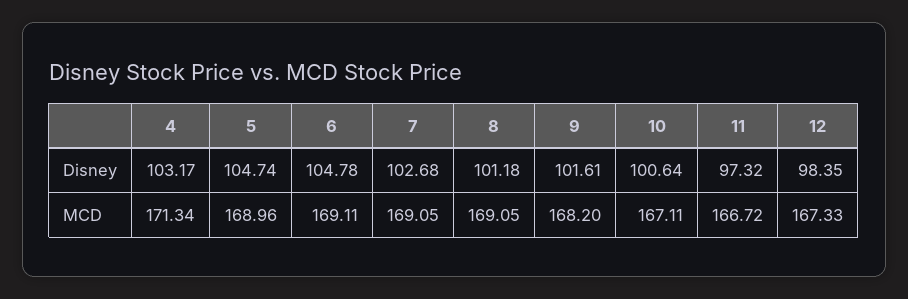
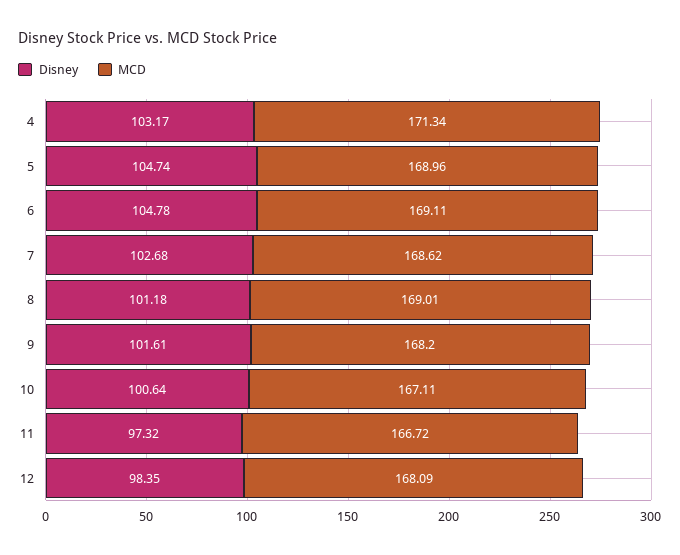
  {
    "Disney": {
      "4": 103.17,
      "5": 104.74,
      "6": 104.78,
      "7": 102.68,
      "8": 101.18,
      "9": 101.61,
      "10": 100.64,
      "11": 97.32,
      "12": 98.35
    },
    "MCD": {
      "4": 171.34,
      "5": 168.96,
      "6": 169.11,
-     "7": 169.05,
+     "7": 168.62,
-     "8": 169.05,
+     "8": 169.01,
      "9": 168.2,
      "10": 167.11,
      "11": 166.72,
-     "12": 167.33
+     "12": 168.09
    }
  }

